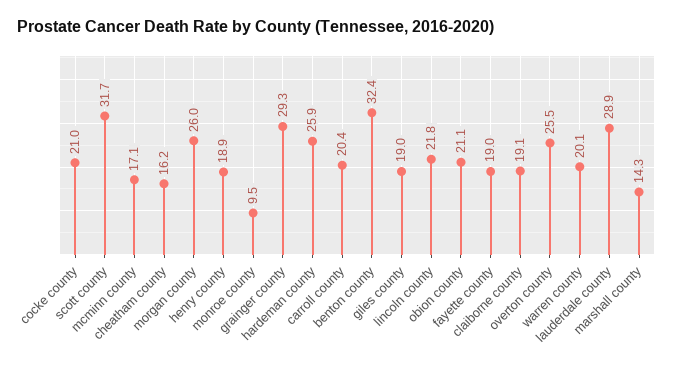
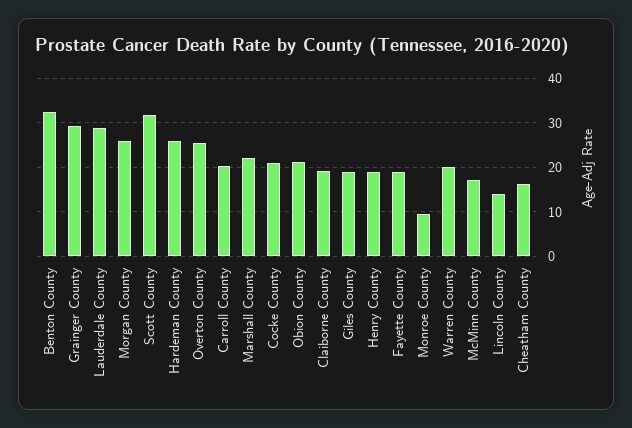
  {
    "cocke county": 21,
    "scott county": 31.7,
    "mcminn county": 17.1,
    "cheatham county": 16.2,
    "morgan county": 26,
    "henry county": 18.9,
    "monroe county": 9.5,
    "grainger county": 29.3,
    "hardeman county": 25.9,
    "carroll county": 20.4,
    "benton county": 32.4,
    "giles county": 19,
-   "lincoln county": 21.8,
+   "lincoln county": 14,
    "obion county": 21.1,
    "fayette county": 19,
    "claiborne county": 19.1,
    "overton county": 25.5,
    "warren county": 20.1,
    "lauderdale county": 28.9,
-   "marshall county": 14.3
+   "marshall county": 22
  }

